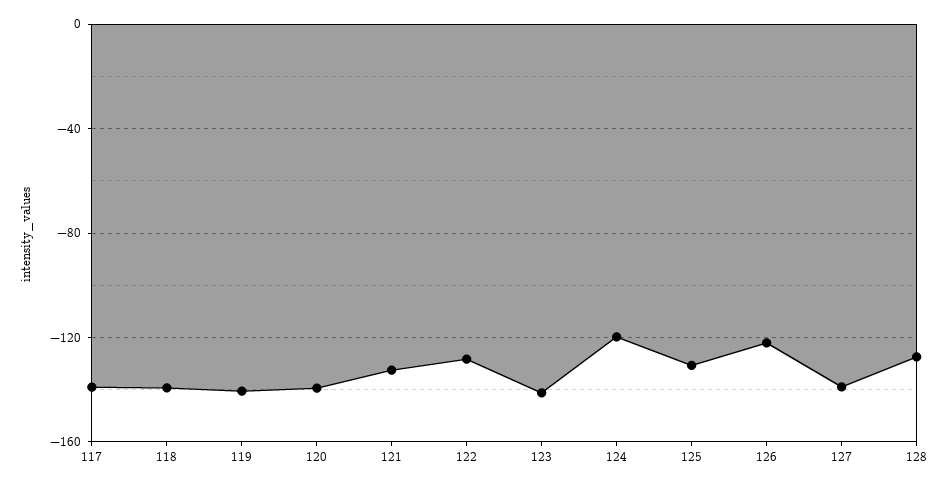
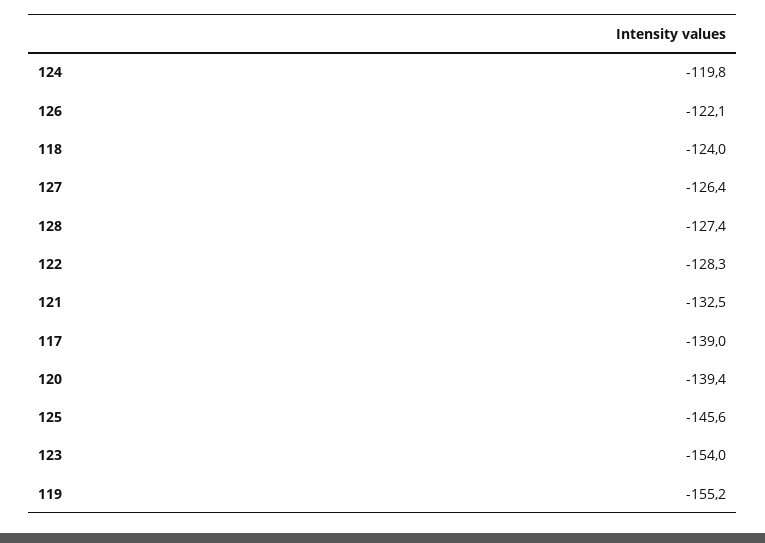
  {
    "117": -139,
-   "118": -140,
+   "118": -124,
-   "119": -140,
+   "119": -155.2,
    "120": -139.4,
    "121": -132.5,
    "122": -128.3,
-   "123": -140,
+   "123": -154,
    "124": -119.8,
-   "125": -130,
+   "125": -145.6,
    "126": -122.1,
-   "127": -140,
+   "127": -126.4,
    "128": -127.4
  }

